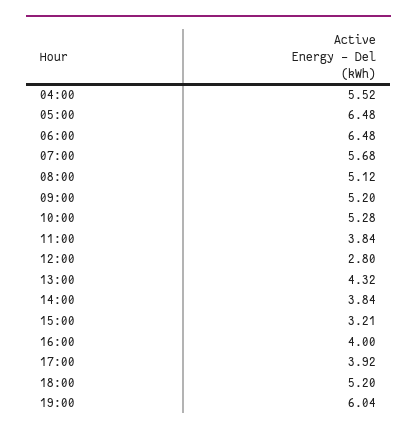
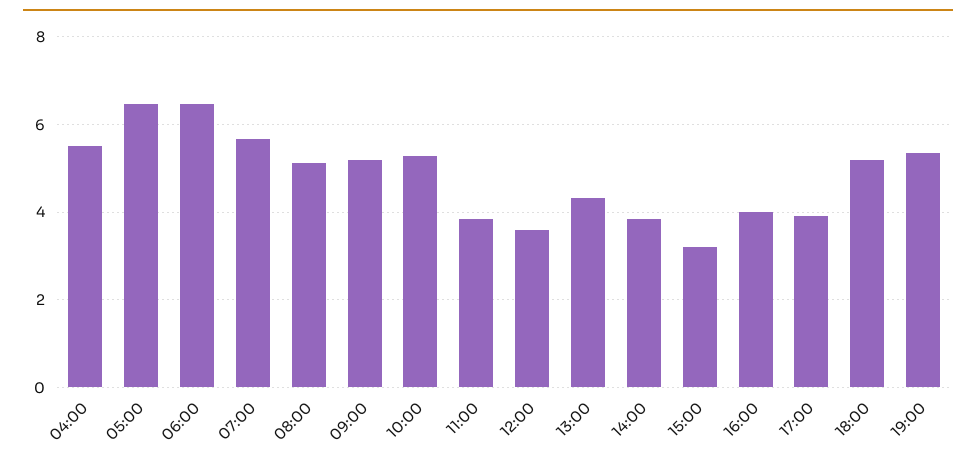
  {
    "04:00": 5.52,
    "05:00": 6.48,
    "06:00": 6.48,
    "07:00": 5.68,
    "08:00": 5.12,
    "09:00": 5.2,
    "10:00": 5.28,
    "11:00": 3.84,
-   "12:00": 2.8,
+   "12:00": 3.6,
    "13:00": 4.32,
    "14:00": 3.84,
    "15:00": 3.21,
    "16:00": 4,
    "17:00": 3.92,
    "18:00": 5.2,
-   "19:00": 6.04
+   "19:00": 5.4
  }

